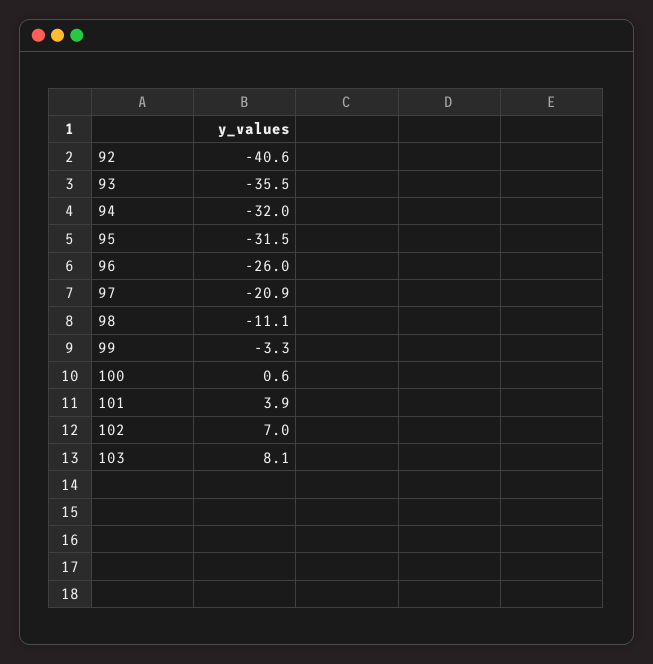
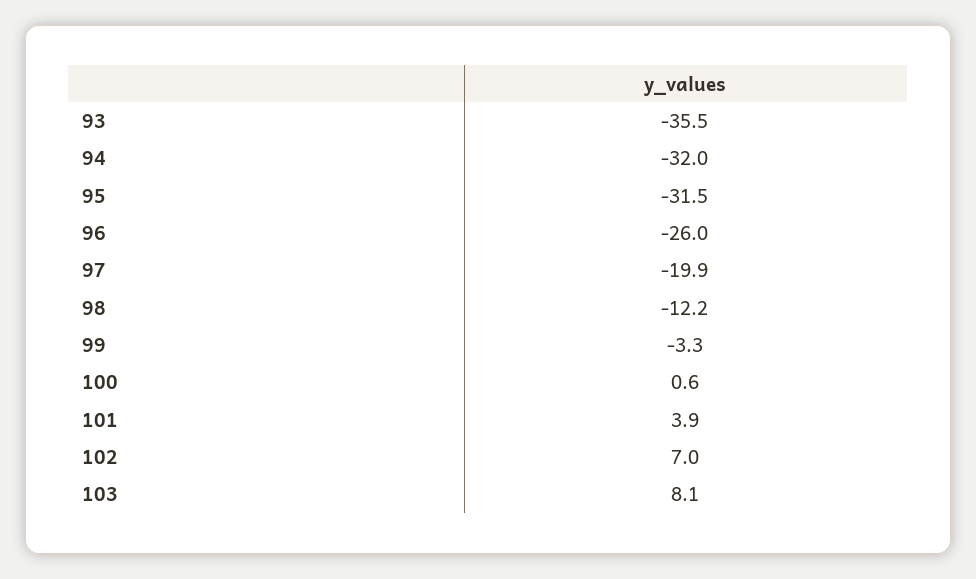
  {
-   "92": -40.6,
    "93": -35.5,
    "94": -32,
    "95": -31.5,
    "96": -26,
-   "97": -20.9,
+   "97": -19.9,
-   "98": -11.1,
+   "98": -12.2,
    "99": -3.3,
    "100": 0.6,
    "101": 3.9,
    "102": 7,
    "103": 8.1
  }

